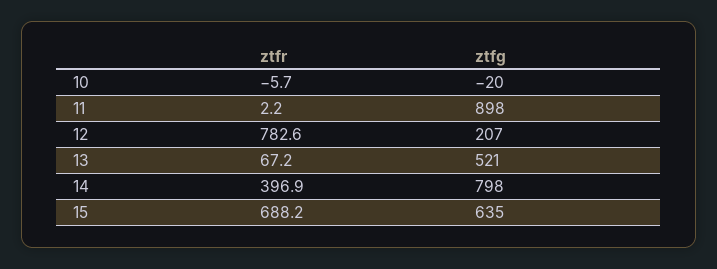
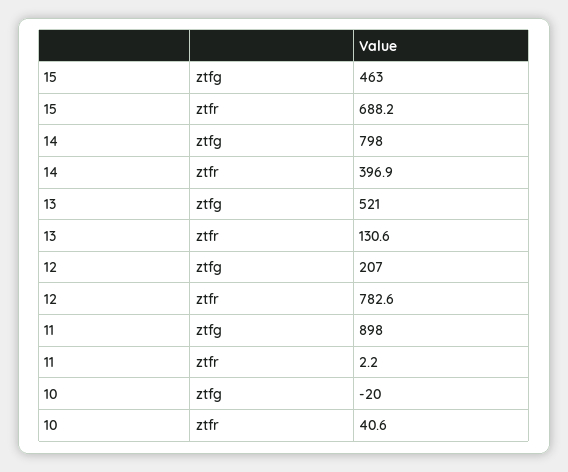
  {
    "ztfr": {
-     "10": -5.7,
+     "10": 40.6,
      "11": 2.2,
      "12": 782.6,
-     "13": 67.2,
+     "13": 130.6,
      "14": 396.9,
      "15": 688.2
    },
    "ztfg": {
      "10": -20,
      "11": 898,
      "12": 207,
      "13": 521,
      "14": 798,
-     "15": 635
+     "15": 463
    }
  }

